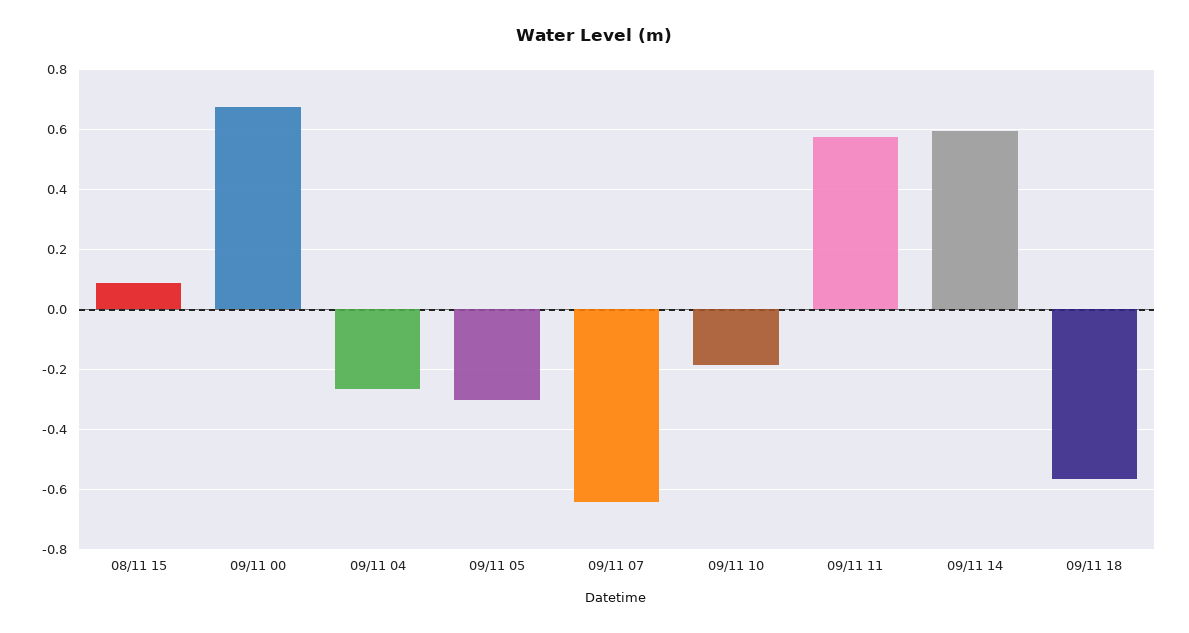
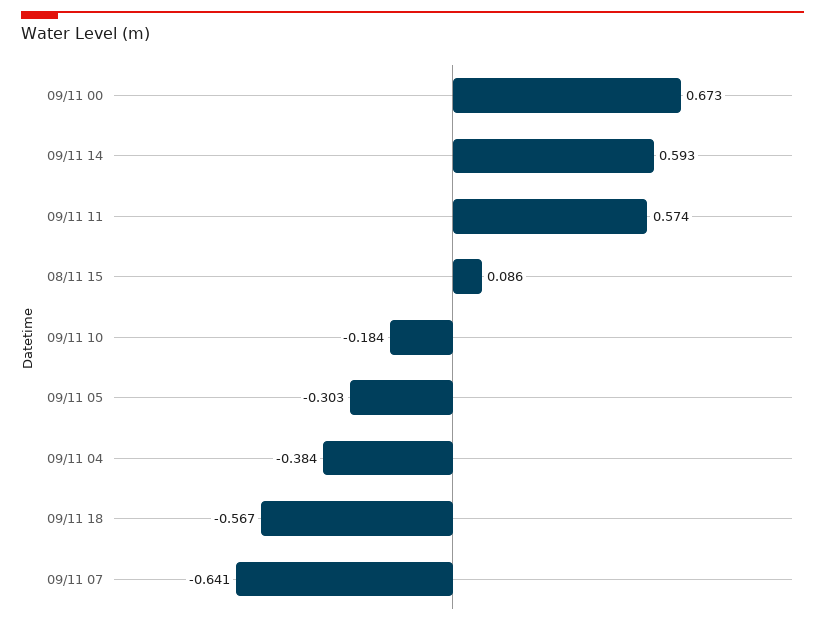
  {
    "08/11 15": 0.086,
    "09/11 00": 0.673,
-   "09/11 04": -0.26,
+   "09/11 04": -0.384,
    "09/11 05": -0.303,
    "09/11 07": -0.641,
    "09/11 10": -0.184,
    "09/11 11": 0.574,
    "09/11 14": 0.593,
    "09/11 18": -0.567
  }

